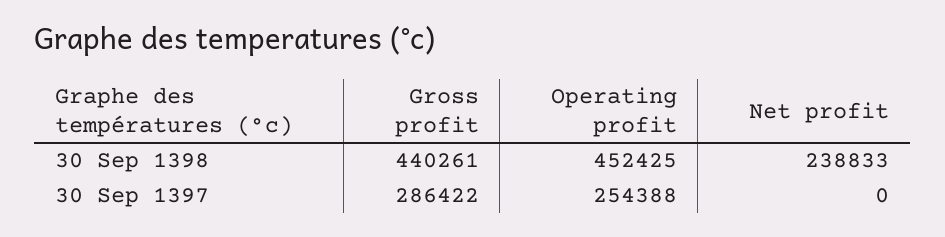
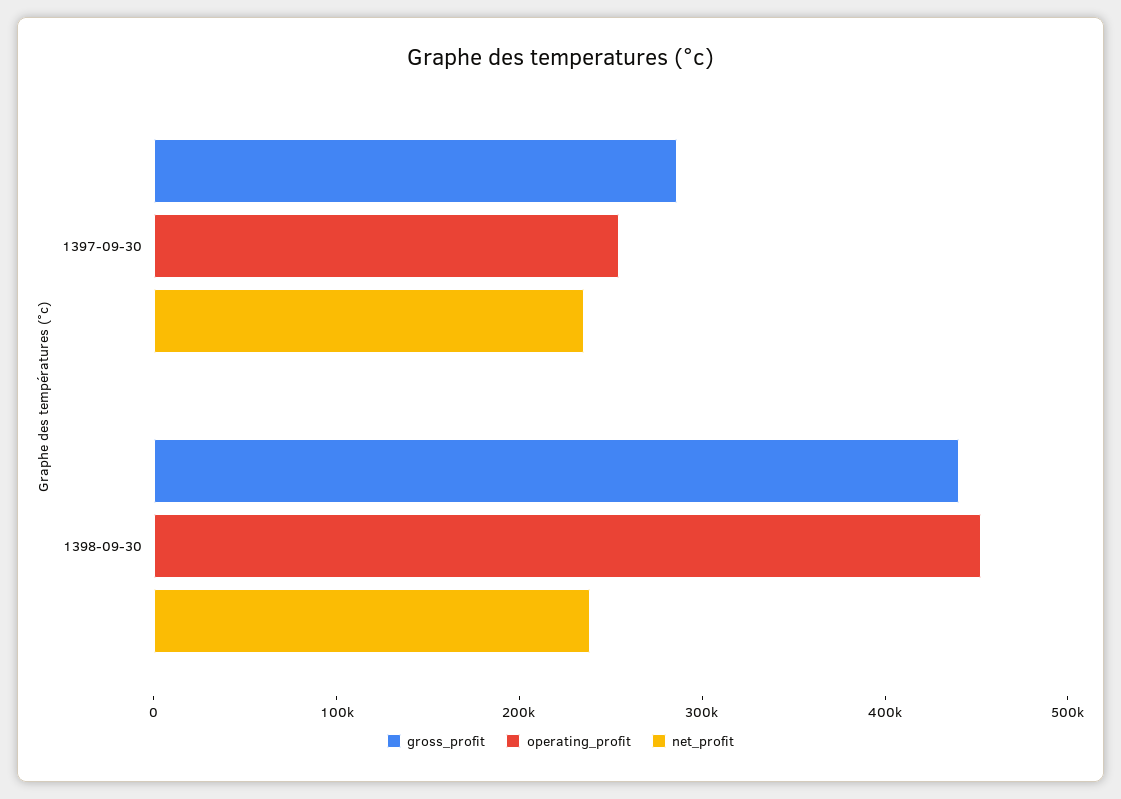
  {
    "Gross profit": {
      "30 Sep 1398": 440261,
      "30 Sep 1397": 286422
    },
    "Operating profit": {
      "30 Sep 1398": 452425,
      "30 Sep 1397": 254388
    },
    "Net profit": {
      "30 Sep 1398": 238833,
-     "30 Sep 1397": 0
+     "30 Sep 1397": 240000
    }
  }

